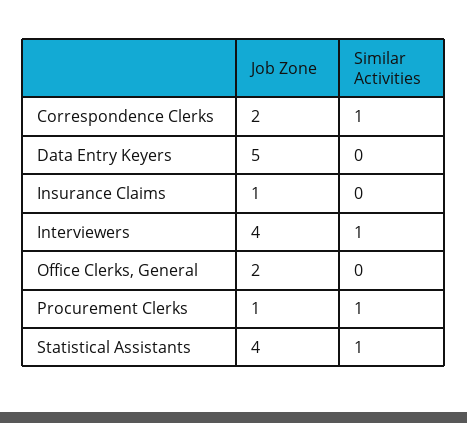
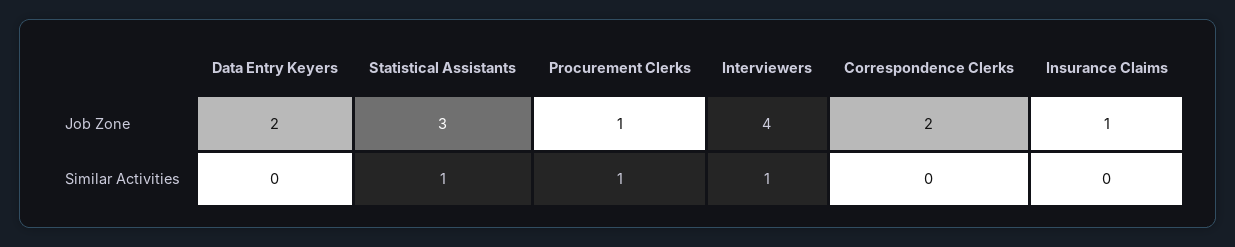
  {
    "Job Zone": {
      "Correspondence Clerks": 2,
-     "Data Entry Keyers": 5,
+     "Data Entry Keyers": 2,
      "Insurance Claims": 1,
      "Interviewers": 4,
-     "Office Clerks, General": 2,
      "Procurement Clerks": 1,
-     "Statistical Assistants": 4
+     "Statistical Assistants": 3
    },
    "Similar Activities": {
-     "Correspondence Clerks": 1,
+     "Correspondence Clerks": 0,
      "Data Entry Keyers": 0,
      "Insurance Claims": 0,
      "Interviewers": 1,
-     "Office Clerks, General": 0,
      "Procurement Clerks": 1,
      "Statistical Assistants": 1
    }
  }

